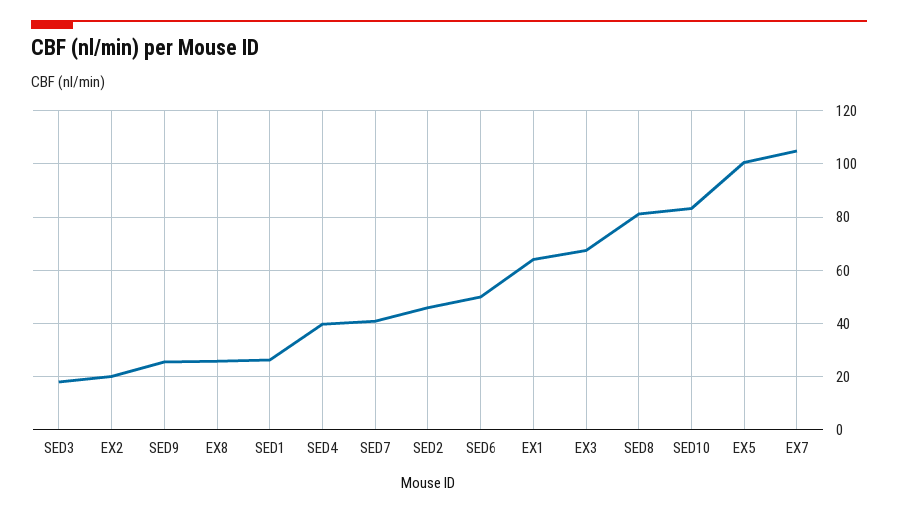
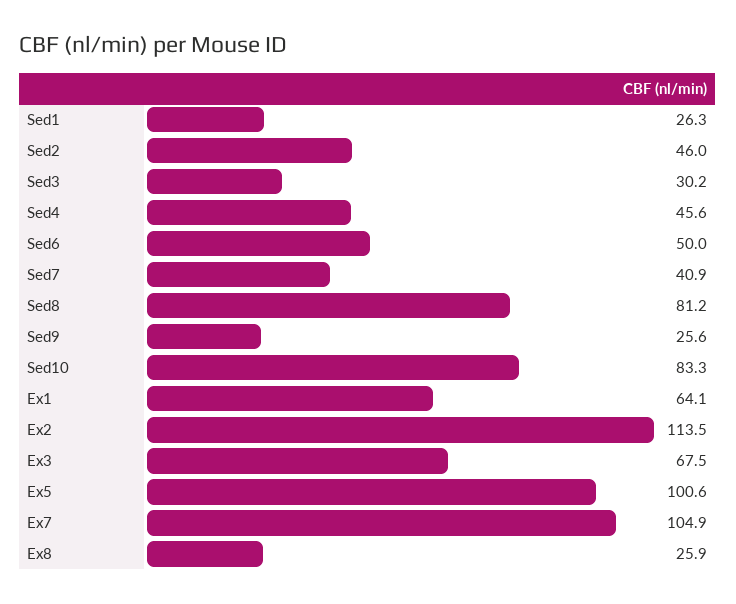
  {
-   "SED3": 17.5,
+   "SED3": 30.2,
-   "EX2": 20,
+   "EX2": 113.5,
    "SED9": 25.6,
    "EX8": 25.9,
    "SED1": 26.3,
-   "SED4": 40,
+   "SED4": 45.6,
    "SED7": 40.9,
    "SED2": 46,
    "SED6": 50,
    "EX1": 64.1,
    "EX3": 67.5,
    "SED8": 81.2,
    "SED10": 83.3,
    "EX5": 100.6,
    "EX7": 104.9
  }

